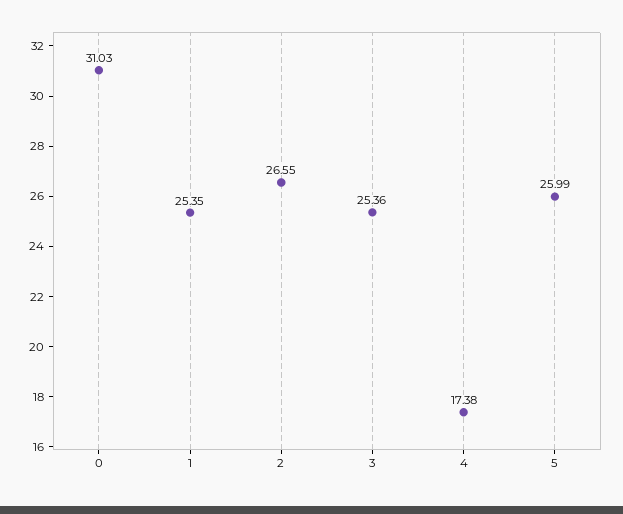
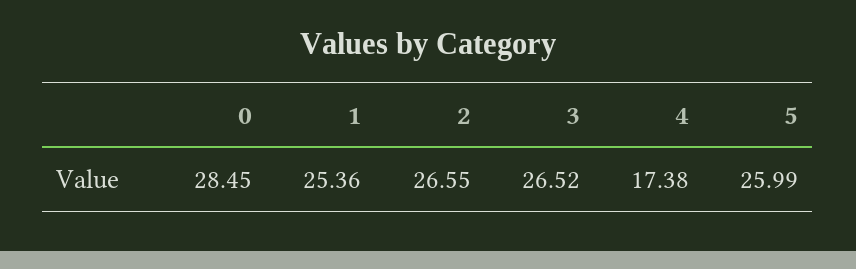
  {
-   "0": 31.03,
+   "0": 28.45,
-   "1": 25.35,
+   "1": 25.36,
    "2": 26.55,
-   "3": 25.36,
+   "3": 26.52,
    "4": 17.38,
    "5": 25.99
  }

